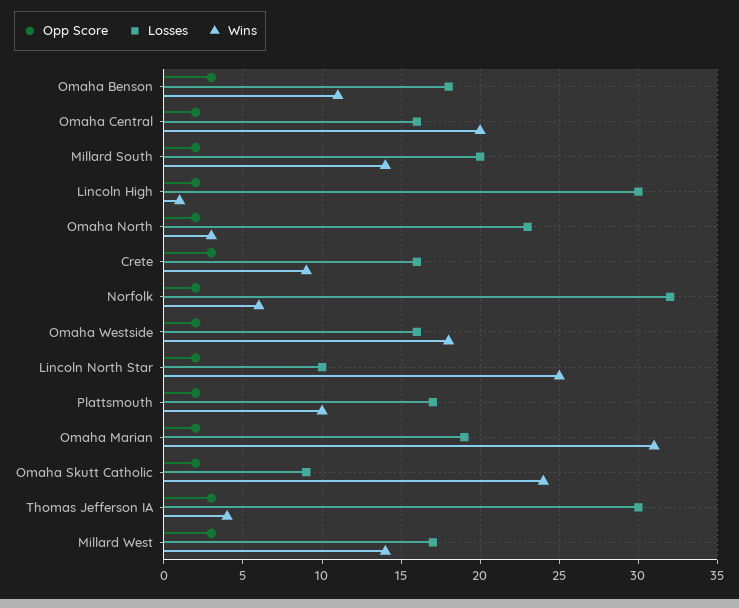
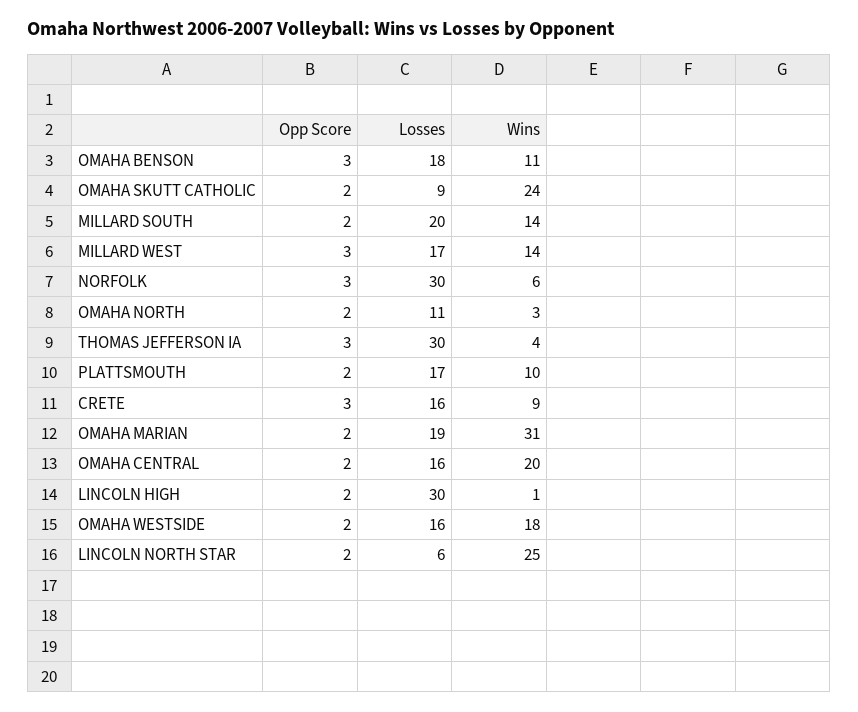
  {
    "Opp Score": {
      "Omaha Benson": 3,
      "Omaha Central": 2,
      "Millard South": 2,
      "Lincoln High": 2,
      "Omaha North": 2,
      "Crete": 3,
-     "Norfolk": 2,
+     "Norfolk": 3,
      "Omaha Westside": 2,
      "Lincoln North Star": 2,
      "Plattsmouth": 2,
      "Omaha Marian": 2,
      "Omaha Skutt Catholic": 2,
      "Thomas Jefferson IA": 3,
      "Millard West": 3
    },
    "Losses": {
      "Omaha Benson": 18,
      "Omaha Central": 16,
      "Millard South": 20,
      "Lincoln High": 30,
-     "Omaha North": 23,
+     "Omaha North": 11,
      "Crete": 16,
-     "Norfolk": 32,
+     "Norfolk": 30,
      "Omaha Westside": 16,
-     "Lincoln North Star": 10,
+     "Lincoln North Star": 6,
      "Plattsmouth": 17,
      "Omaha Marian": 19,
      "Omaha Skutt Catholic": 9,
      "Thomas Jefferson IA": 30,
      "Millard West": 17
    },
    "Wins": {
      "Omaha Benson": 11,
      "Omaha Central": 20,
      "Millard South": 14,
      "Lincoln High": 1,
      "Omaha North": 3,
      "Crete": 9,
      "Norfolk": 6,
      "Omaha Westside": 18,
      "Lincoln North Star": 25,
      "Plattsmouth": 10,
      "Omaha Marian": 31,
      "Omaha Skutt Catholic": 24,
      "Thomas Jefferson IA": 4,
      "Millard West": 14
    }
  }

